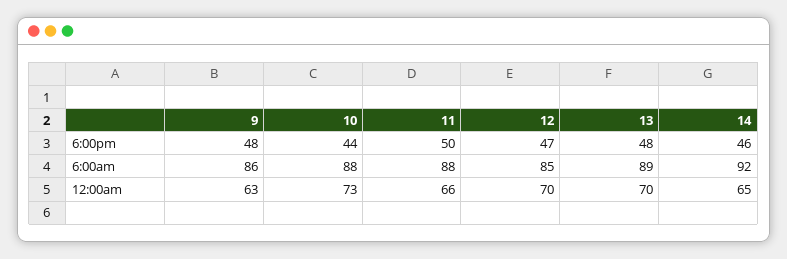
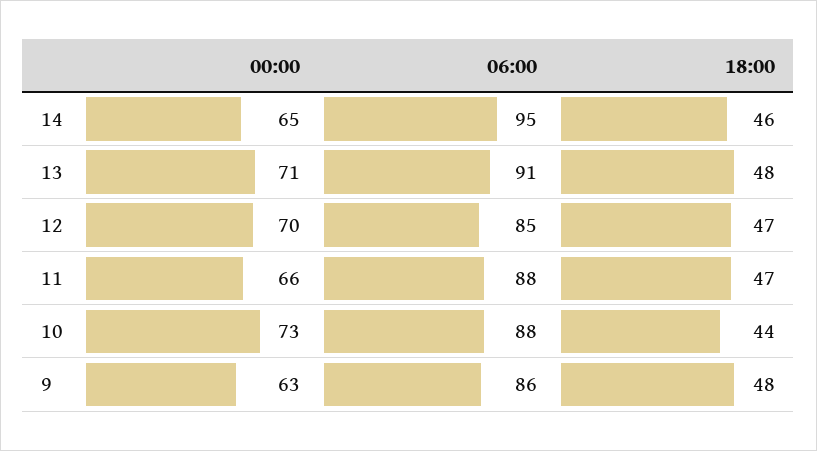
  {
    "9": {
      "6:00pm": 48,
      "6:00am": 86,
      "12:00am": 63
    },
    "10": {
      "6:00pm": 44,
      "6:00am": 88,
      "12:00am": 73
    },
    "11": {
-     "6:00pm": 50,
+     "6:00pm": 47,
      "6:00am": 88,
      "12:00am": 66
    },
    "12": {
      "6:00pm": 47,
      "6:00am": 85,
      "12:00am": 70
    },
    "13": {
      "6:00pm": 48,
-     "6:00am": 89,
+     "6:00am": 91,
-     "12:00am": 70
+     "12:00am": 71
    },
    "14": {
      "6:00pm": 46,
-     "6:00am": 92,
+     "6:00am": 95,
      "12:00am": 65
    }
  }

